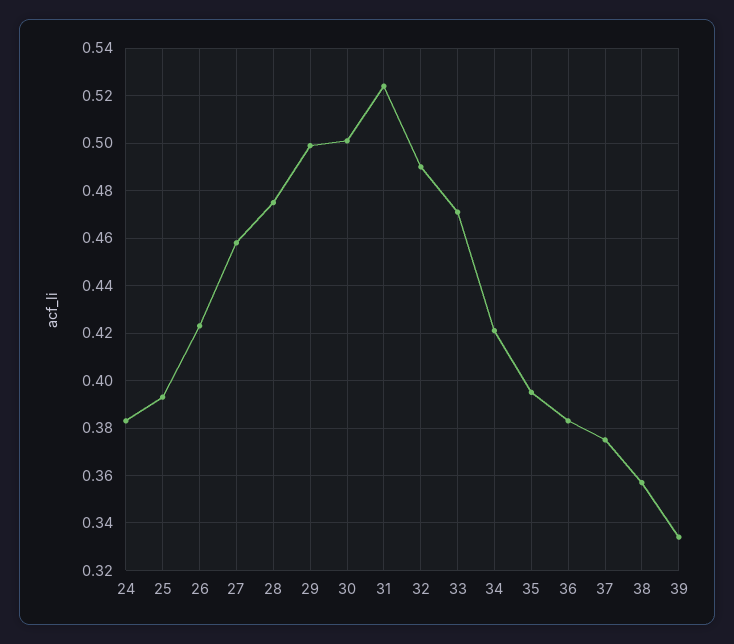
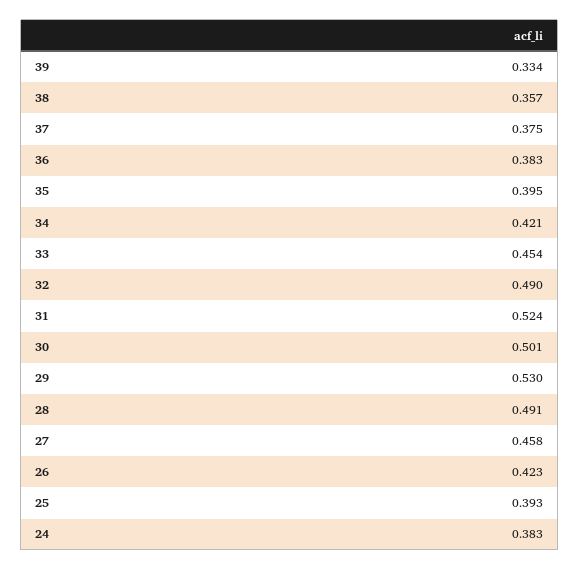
  {
    "24": 0.383,
    "25": 0.393,
    "26": 0.423,
    "27": 0.458,
-   "28": 0.475,
+   "28": 0.491,
-   "29": 0.5,
+   "29": 0.53,
    "30": 0.501,
    "31": 0.524,
    "32": 0.49,
-   "33": 0.47,
+   "33": 0.454,
    "34": 0.421,
    "35": 0.395,
    "36": 0.383,
    "37": 0.375,
    "38": 0.357,
    "39": 0.334
  }

